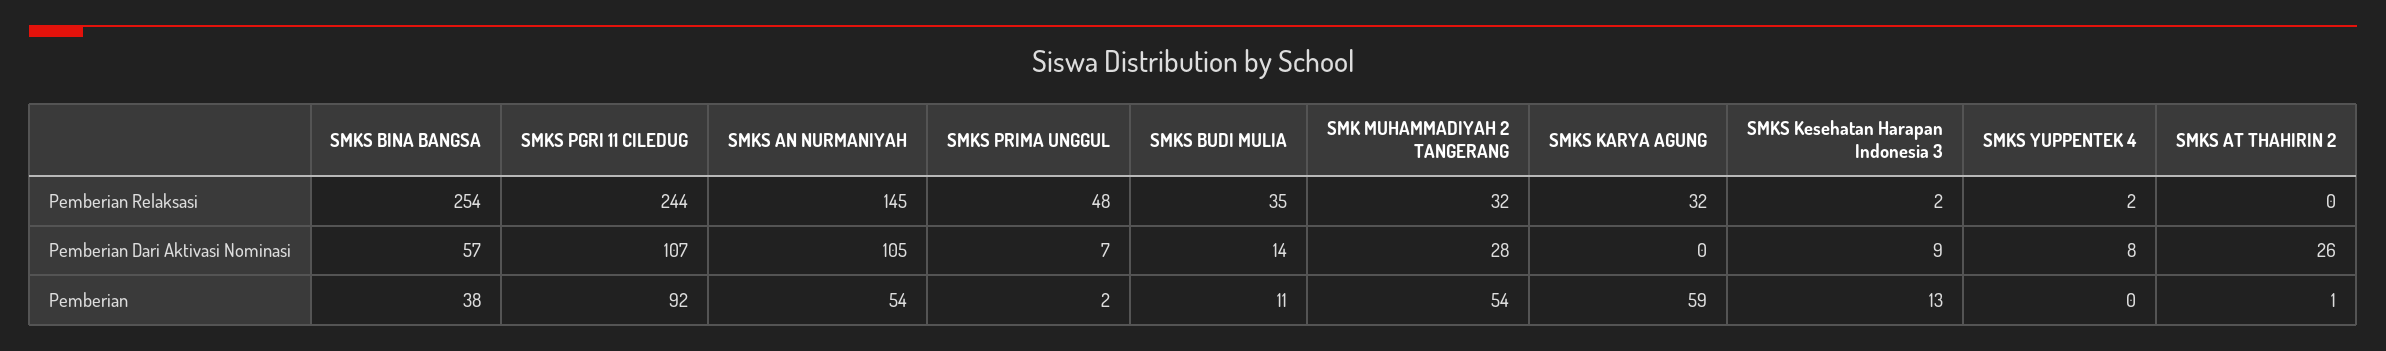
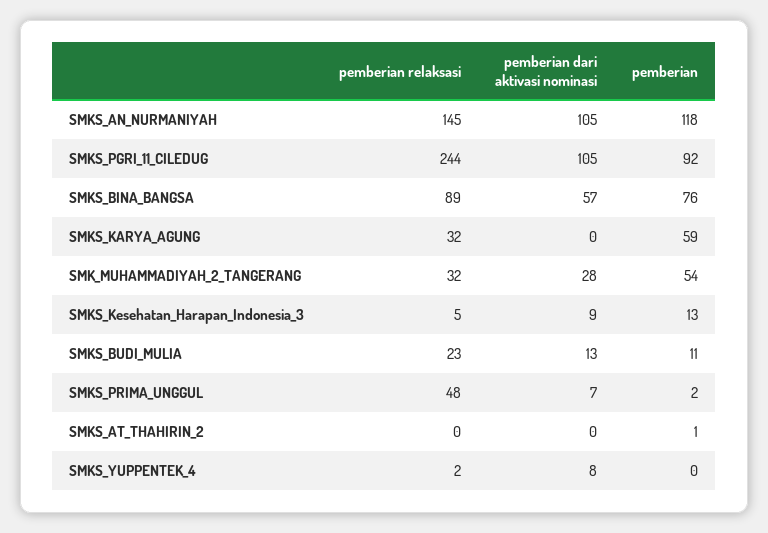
  {
    "SMKS BINA BANGSA": {
-     "Pemberian Relaksasi": 254,
+     "Pemberian Relaksasi": 89,
      "Pemberian Dari Aktivasi Nominasi": 57,
-     "Pemberian": 38
+     "Pemberian": 76
    },
    "SMKS PGRI 11 CILEDUG": {
      "Pemberian Relaksasi": 244,
-     "Pemberian Dari Aktivasi Nominasi": 107,
+     "Pemberian Dari Aktivasi Nominasi": 105,
      "Pemberian": 92
    },
    "SMKS AN NURMANIYAH": {
      "Pemberian Relaksasi": 145,
      "Pemberian Dari Aktivasi Nominasi": 105,
-     "Pemberian": 54
+     "Pemberian": 118
    },
    "SMKS PRIMA UNGGUL": {
      "Pemberian Relaksasi": 48,
      "Pemberian Dari Aktivasi Nominasi": 7,
      "Pemberian": 2
    },
    "SMKS BUDI MULIA": {
-     "Pemberian Relaksasi": 35,
+     "Pemberian Relaksasi": 23,
-     "Pemberian Dari Aktivasi Nominasi": 14,
+     "Pemberian Dari Aktivasi Nominasi": 13,
      "Pemberian": 11
    },
    "SMK MUHAMMADIYAH 2 TANGERANG": {
      "Pemberian Relaksasi": 32,
      "Pemberian Dari Aktivasi Nominasi": 28,
      "Pemberian": 54
    },
    "SMKS KARYA AGUNG": {
      "Pemberian Relaksasi": 32,
      "Pemberian Dari Aktivasi Nominasi": 0,
      "Pemberian": 59
    },
    "SMKS Kesehatan Harapan Indonesia 3": {
-     "Pemberian Relaksasi": 2,
+     "Pemberian Relaksasi": 5,
      "Pemberian Dari Aktivasi Nominasi": 9,
      "Pemberian": 13
    },
    "SMKS YUPPENTEK 4": {
      "Pemberian Relaksasi": 2,
      "Pemberian Dari Aktivasi Nominasi": 8,
      "Pemberian": 0
    },
    "SMKS AT THAHIRIN 2": {
      "Pemberian Relaksasi": 0,
-     "Pemberian Dari Aktivasi Nominasi": 26,
+     "Pemberian Dari Aktivasi Nominasi": 0,
      "Pemberian": 1
    }
  }

